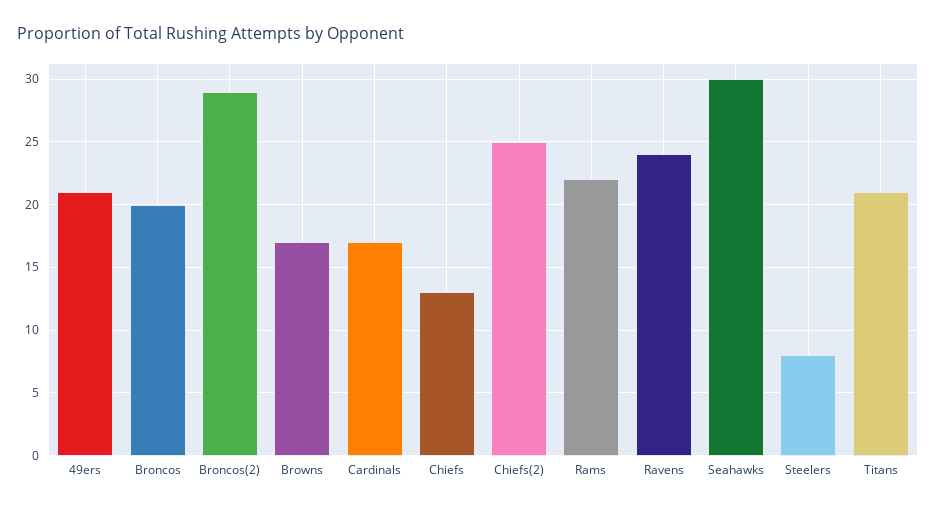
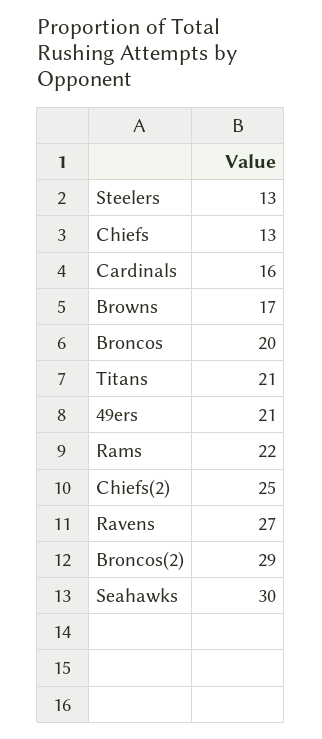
  {
    "49ers": 21,
    "Broncos": 20,
    "Broncos(2)": 29,
    "Browns": 17,
-   "Cardinals": 17,
+   "Cardinals": 16,
    "Chiefs": 13,
    "Chiefs(2)": 25,
    "Rams": 22,
-   "Ravens": 24,
+   "Ravens": 27,
    "Seahawks": 30,
-   "Steelers": 8,
+   "Steelers": 13,
    "Titans": 21
  }

